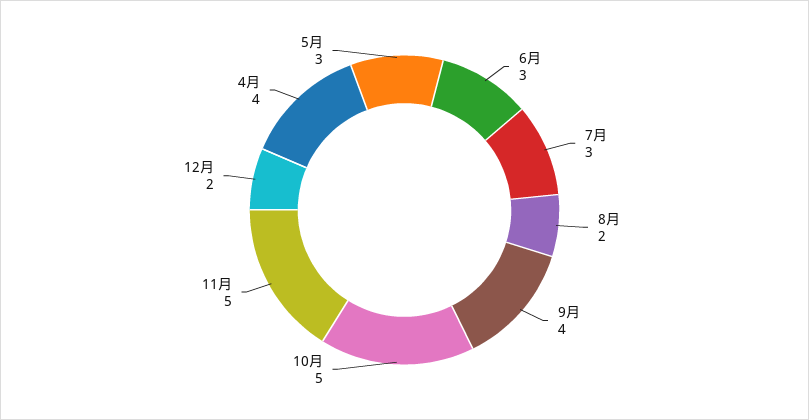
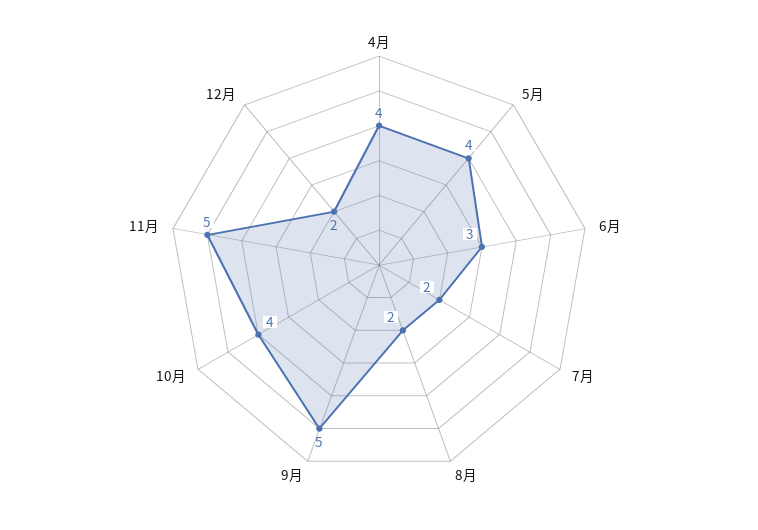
  {
    "6月": 3,
-   "7月": 3,
+   "7月": 2,
    "8月": 2,
-   "9月": 4,
+   "9月": 5,
-   "10月": 5,
+   "10月": 4,
    "11月": 5,
    "12月": 2,
    "4月": 4,
-   "5月": 3
+   "5月": 4
  }

